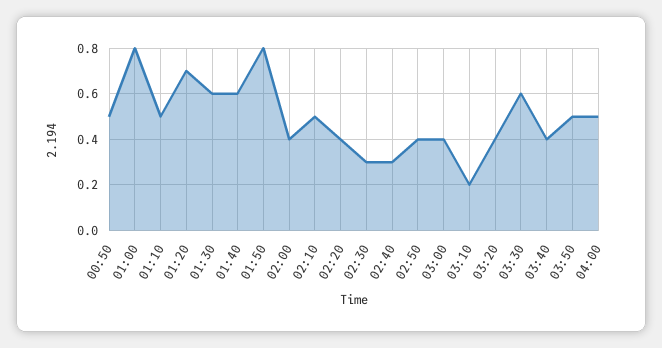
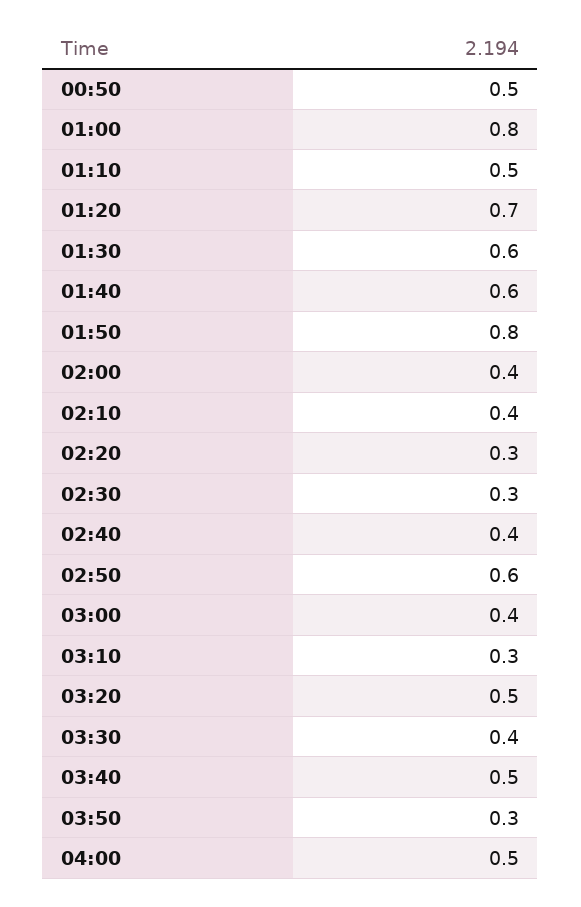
  {
    "00:50": 0.5,
    "01:00": 0.8,
    "01:10": 0.5,
    "01:20": 0.7,
    "01:30": 0.6,
    "01:40": 0.6,
    "01:50": 0.8,
    "02:00": 0.4,
-   "02:10": 0.5,
+   "02:10": 0.4,
-   "02:20": 0.4,
+   "02:20": 0.3,
    "02:30": 0.3,
-   "02:40": 0.3,
+   "02:40": 0.4,
-   "02:50": 0.4,
+   "02:50": 0.6,
    "03:00": 0.4,
-   "03:10": 0.2,
+   "03:10": 0.3,
-   "03:20": 0.4,
+   "03:20": 0.5,
-   "03:30": 0.6,
+   "03:30": 0.4,
-   "03:40": 0.4,
+   "03:40": 0.5,
-   "03:50": 0.5,
+   "03:50": 0.3,
    "04:00": 0.5
  }

